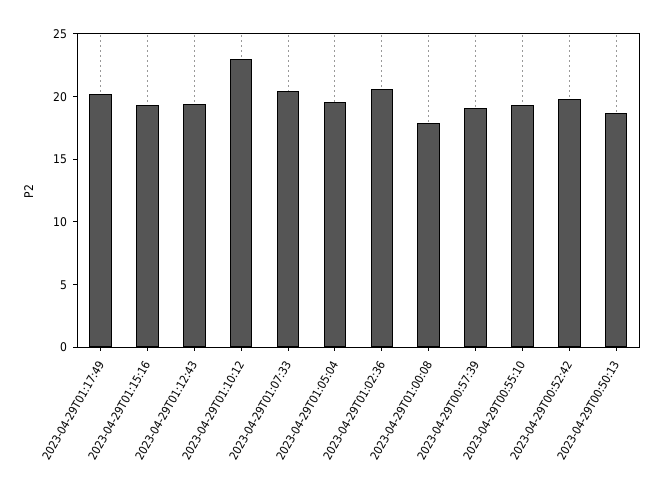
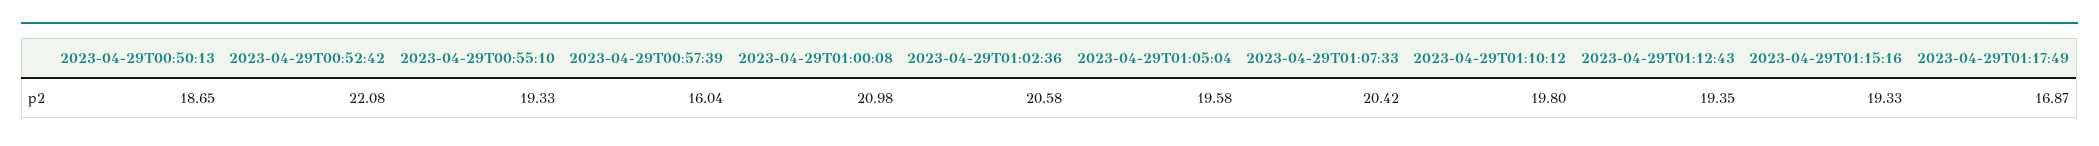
  {
-   "2023-04-29T01:17:49": 20,
+   "2023-04-29T01:17:49": 16.87,
    "2023-04-29T01:15:16": 19.33,
    "2023-04-29T01:12:43": 19.35,
-   "2023-04-29T01:10:12": 23,
+   "2023-04-29T01:10:12": 19.8,
    "2023-04-29T01:07:33": 20.42,
    "2023-04-29T01:05:04": 19.58,
    "2023-04-29T01:02:36": 20.58,
-   "2023-04-29T01:00:08": 18,
+   "2023-04-29T01:00:08": 20.98,
-   "2023-04-29T00:57:39": 19,
+   "2023-04-29T00:57:39": 16.04,
    "2023-04-29T00:55:10": 19.33,
-   "2023-04-29T00:52:42": 20,
+   "2023-04-29T00:52:42": 22.08,
    "2023-04-29T00:50:13": 18.65
  }

